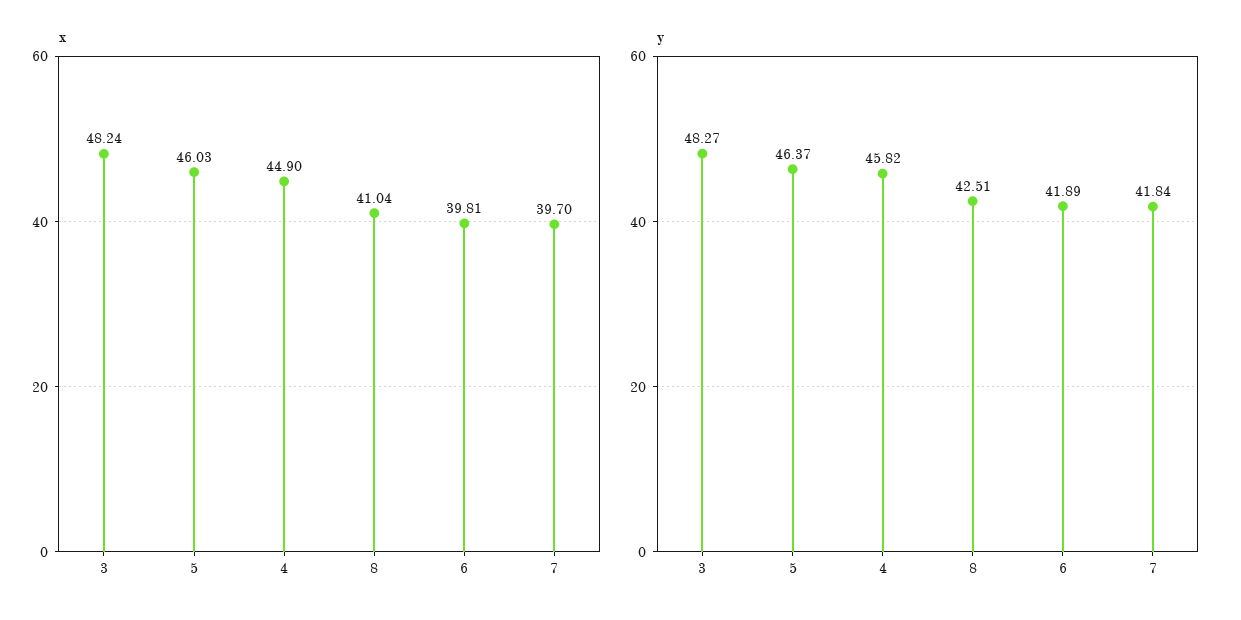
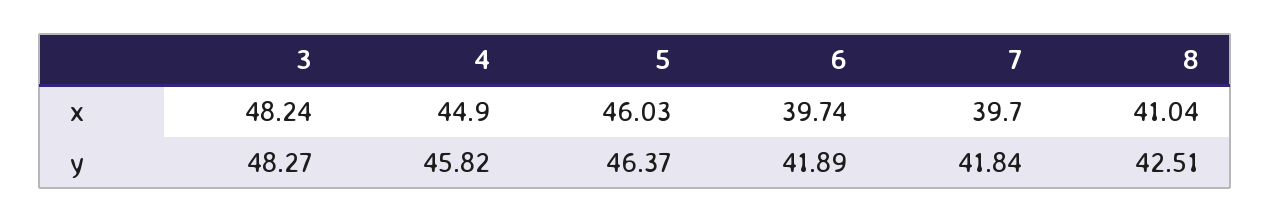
  {
    "x": {
      "3": 48.24,
      "5": 46.03,
      "4": 44.9,
      "8": 41.04,
-     "6": 39.81,
+     "6": 39.74,
      "7": 39.7
    },
    "y": {
      "3": 48.27,
      "5": 46.37,
      "4": 45.82,
      "8": 42.51,
      "6": 41.89,
      "7": 41.84
    }
  }

